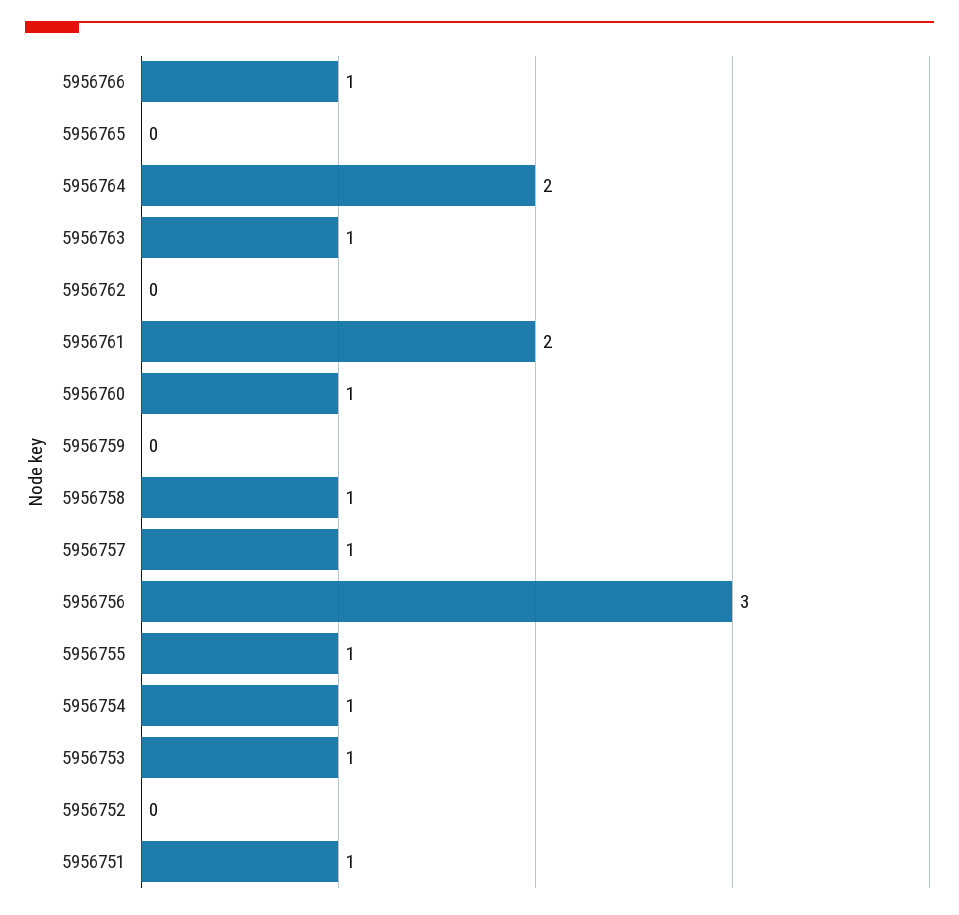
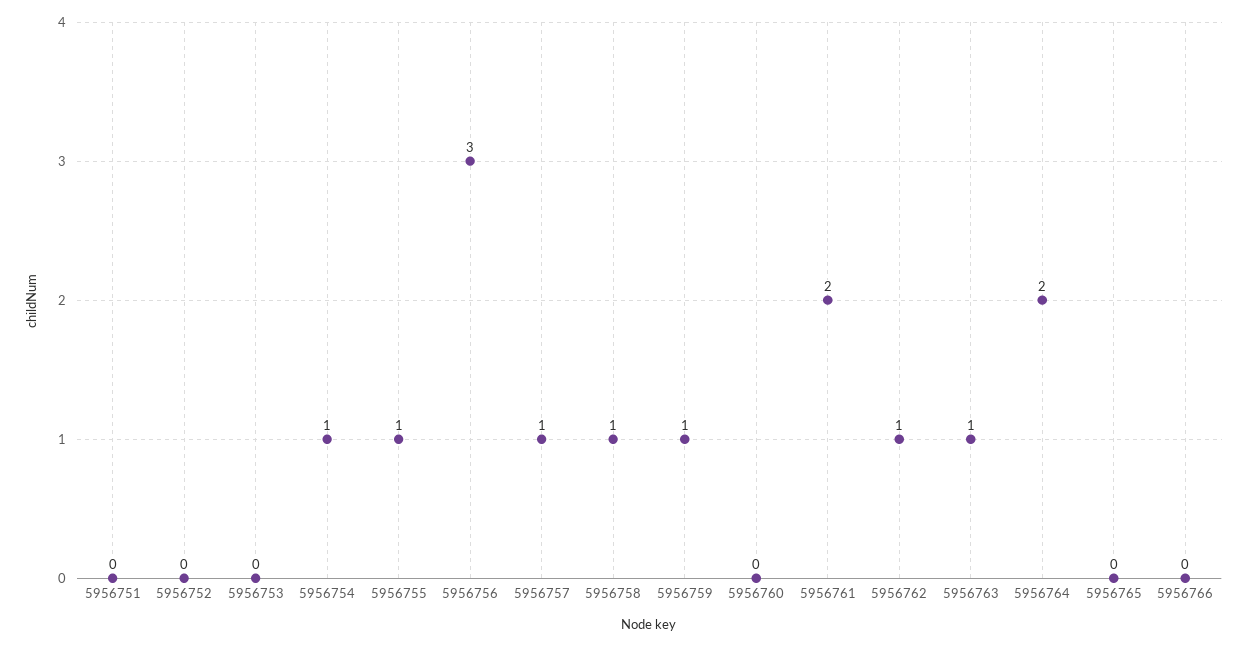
  {
-   "5956766": 1,
+   "5956766": 0,
    "5956765": 0,
    "5956764": 2,
    "5956763": 1,
-   "5956762": 0,
+   "5956762": 1,
    "5956761": 2,
-   "5956760": 1,
+   "5956760": 0,
-   "5956759": 0,
+   "5956759": 1,
    "5956758": 1,
    "5956757": 1,
    "5956756": 3,
    "5956755": 1,
    "5956754": 1,
-   "5956753": 1,
+   "5956753": 0,
    "5956752": 0,
-   "5956751": 1
+   "5956751": 0
  }

